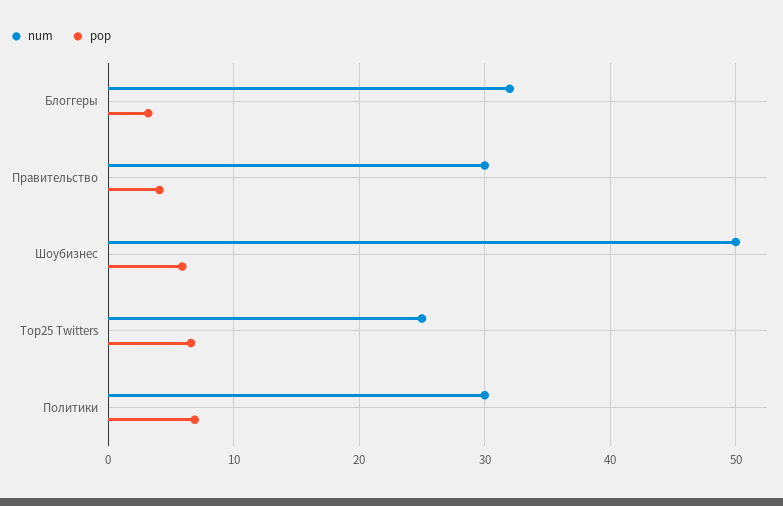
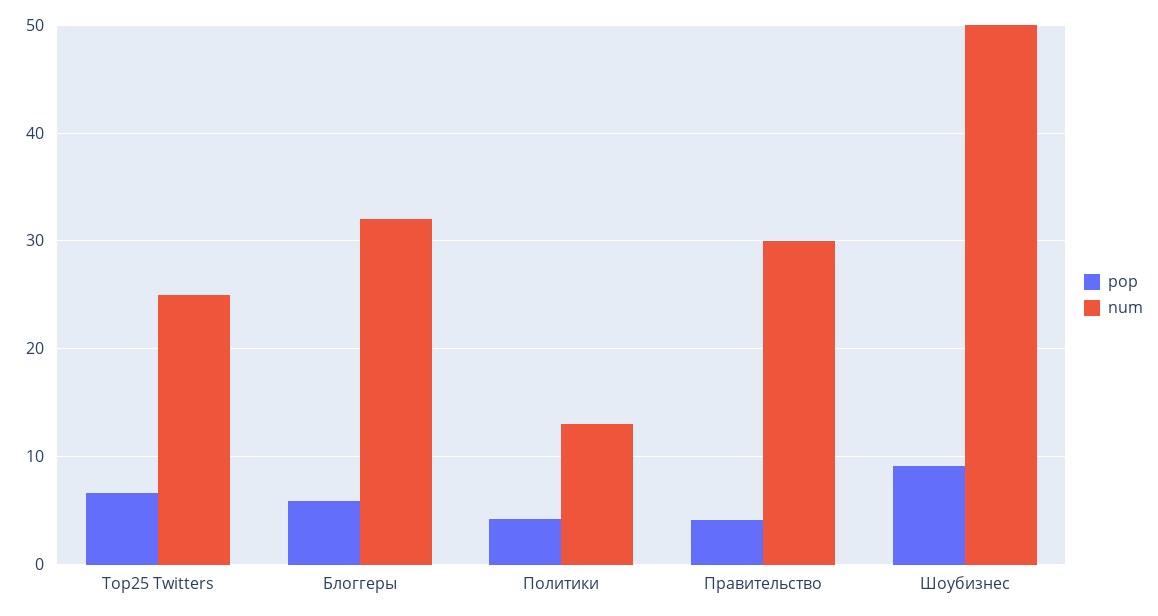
  {
    "num": {
      "Блоггеры": 32,
      "Правительство": 30,
      "Шоубизнес": 50,
      "Top25 Twitters": 25,
-     "Политики": 30
+     "Политики": 13
    },
    "pop": {
-     "Блоггеры": 3,
+     "Блоггеры": 6,
      "Правительство": 4,
-     "Шоубизнес": 6,
+     "Шоубизнес": 9,
      "Top25 Twitters": 7,
-     "Политики": 7
+     "Политики": 4
    }
  }

